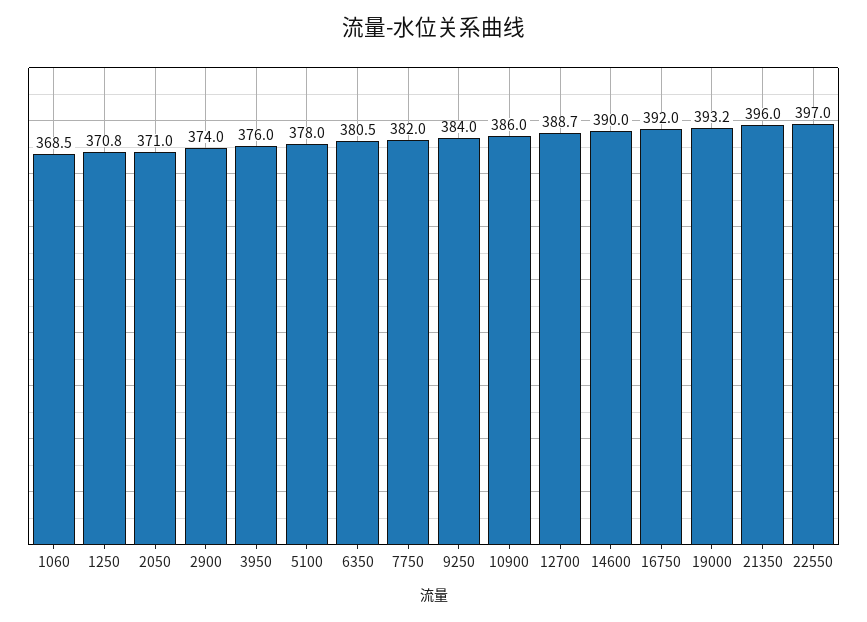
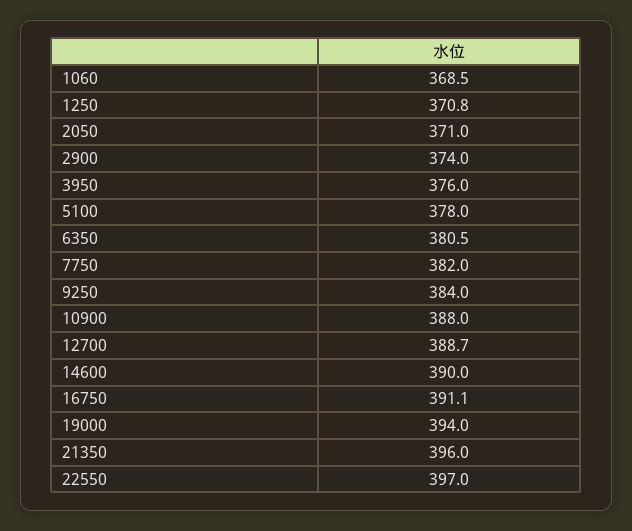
  {
    "1060": 368.5,
    "1250": 370.8,
    "2050": 371,
    "2900": 374,
    "3950": 376,
    "5100": 378,
    "6350": 380.5,
    "7750": 382,
    "9250": 384,
-   "10900": 386,
+   "10900": 388,
    "12700": 388.7,
    "14600": 390,
-   "16750": 392,
+   "16750": 391.1,
-   "19000": 393.2,
+   "19000": 394,
    "21350": 396,
    "22550": 397
  }

